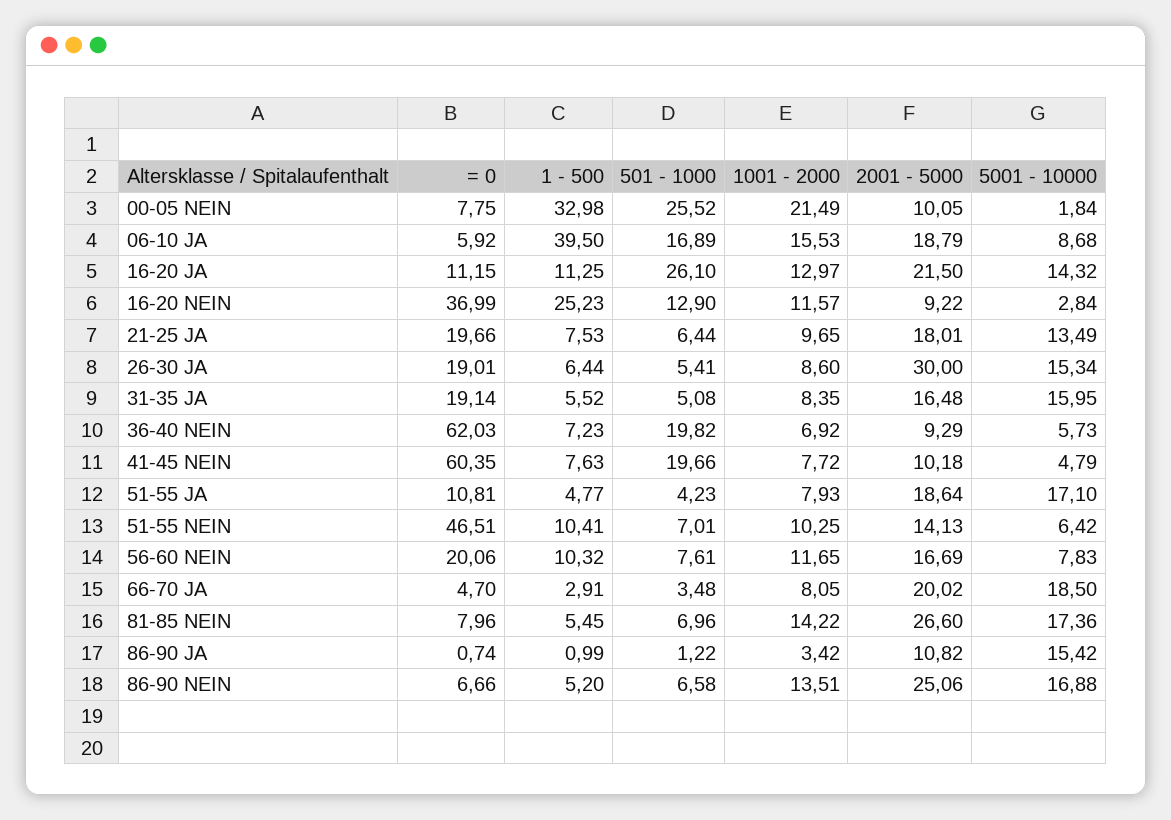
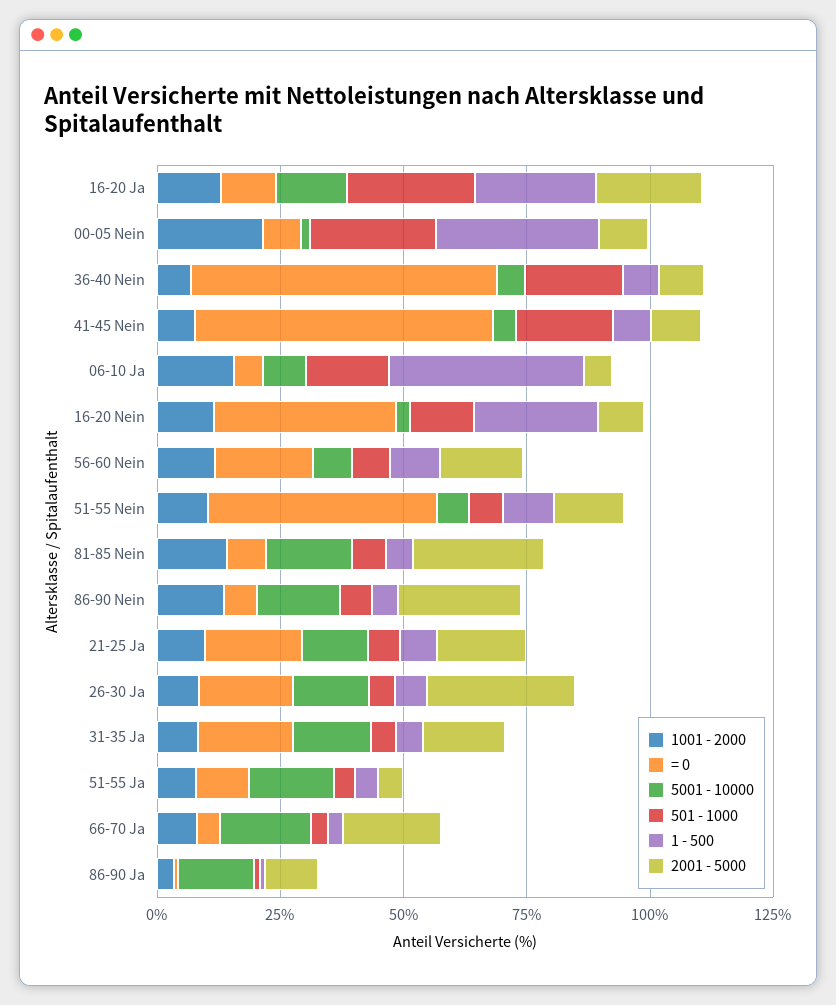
  {
    "= 0": {
      "00-05 NEIN": 7.75,
      "06-10 JA": 5.92,
      "16-20 JA": 11.15,
      "16-20 NEIN": 36.99,
      "21-25 JA": 19.66,
      "26-30 JA": 19.01,
      "31-35 JA": 19.14,
      "36-40 NEIN": 62.03,
      "41-45 NEIN": 60.35,
      "51-55 JA": 10.81,
      "51-55 NEIN": 46.51,
      "56-60 NEIN": 20.06,
      "66-70 JA": 4.7,
      "81-85 NEIN": 7.96,
      "86-90 JA": 0.74,
      "86-90 NEIN": 6.66
    },
    "1 - 500": {
      "00-05 NEIN": 32.98,
      "06-10 JA": 39.5,
-     "16-20 JA": 11.25,
+     "16-20 JA": 25,
      "16-20 NEIN": 25.23,
      "21-25 JA": 7.53,
      "26-30 JA": 6.44,
      "31-35 JA": 5.52,
      "36-40 NEIN": 7.23,
      "41-45 NEIN": 7.63,
      "51-55 JA": 4.77,
      "51-55 NEIN": 10.41,
      "56-60 NEIN": 10.32,
      "66-70 JA": 2.91,
      "81-85 NEIN": 5.45,
      "86-90 JA": 0.99,
      "86-90 NEIN": 5.2
    },
    "501 - 1000": {
      "00-05 NEIN": 25.52,
      "06-10 JA": 16.89,
      "16-20 JA": 26.1,
      "16-20 NEIN": 12.9,
      "21-25 JA": 6.44,
      "26-30 JA": 5.41,
      "31-35 JA": 5.08,
      "36-40 NEIN": 19.82,
      "41-45 NEIN": 19.66,
      "51-55 JA": 4.23,
      "51-55 NEIN": 7.01,
      "56-60 NEIN": 7.61,
      "66-70 JA": 3.48,
      "81-85 NEIN": 6.96,
      "86-90 JA": 1.22,
      "86-90 NEIN": 6.58
    },
    "1001 - 2000": {
      "00-05 NEIN": 21.49,
      "06-10 JA": 15.53,
      "16-20 JA": 12.97,
      "16-20 NEIN": 11.57,
      "21-25 JA": 9.65,
      "26-30 JA": 8.6,
      "31-35 JA": 8.35,
      "36-40 NEIN": 6.92,
      "41-45 NEIN": 7.72,
      "51-55 JA": 7.93,
      "51-55 NEIN": 10.25,
      "56-60 NEIN": 11.65,
      "66-70 JA": 8.05,
      "81-85 NEIN": 14.22,
      "86-90 JA": 3.42,
      "86-90 NEIN": 13.51
    },
    "2001 - 5000": {
      "00-05 NEIN": 10.05,
-     "06-10 JA": 18.79,
+     "06-10 JA": 5,
      "16-20 JA": 21.5,
      "16-20 NEIN": 9.22,
      "21-25 JA": 18.01,
      "26-30 JA": 30,
      "31-35 JA": 16.48,
      "36-40 NEIN": 9.29,
      "41-45 NEIN": 10.18,
-     "51-55 JA": 18.64,
+     "51-55 JA": 5,
      "51-55 NEIN": 14.13,
      "56-60 NEIN": 16.69,
      "66-70 JA": 20.02,
      "81-85 NEIN": 26.6,
      "86-90 JA": 10.82,
      "86-90 NEIN": 25.06
    },
    "5001 - 10000": {
      "00-05 NEIN": 1.84,
      "06-10 JA": 8.68,
      "16-20 JA": 14.32,
      "16-20 NEIN": 2.84,
      "21-25 JA": 13.49,
      "26-30 JA": 15.34,
      "31-35 JA": 15.95,
      "36-40 NEIN": 5.73,
      "41-45 NEIN": 4.79,
      "51-55 JA": 17.1,
      "51-55 NEIN": 6.42,
      "56-60 NEIN": 7.83,
      "66-70 JA": 18.5,
      "81-85 NEIN": 17.36,
      "86-90 JA": 15.42,
      "86-90 NEIN": 16.88
    }
  }

